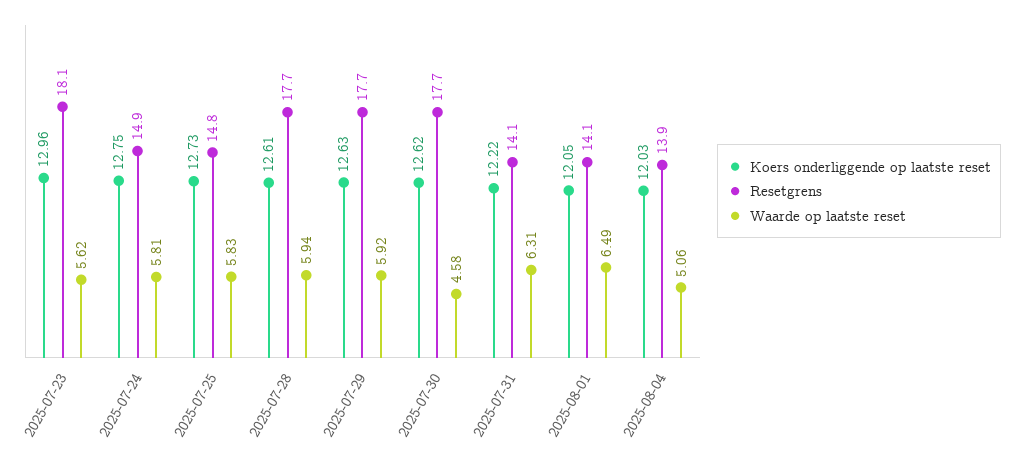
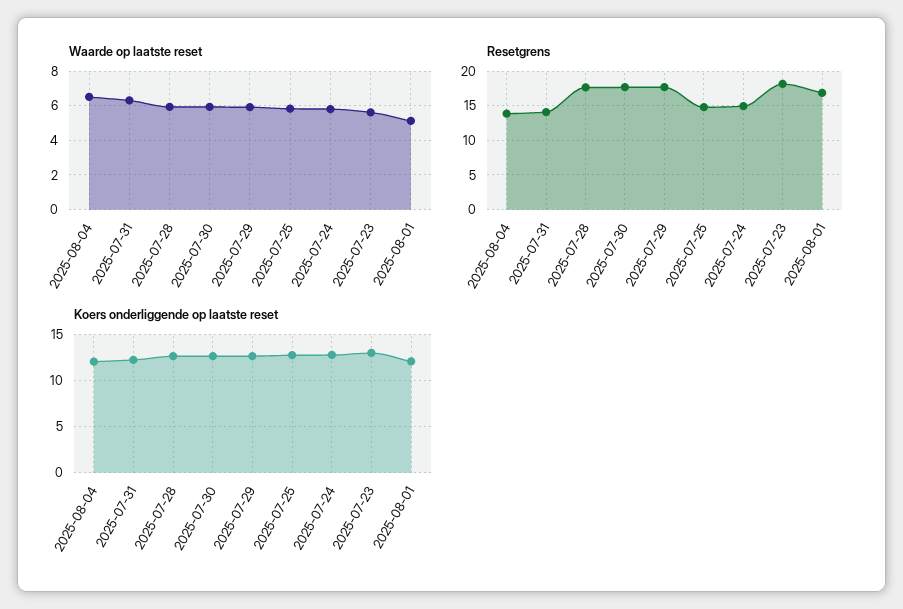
  {
    "Koers onderliggende op laatste reset": {
      "2025-07-23": 12.96,
      "2025-07-24": 12.75,
      "2025-07-25": 12.73,
      "2025-07-28": 12.61,
      "2025-07-29": 12.63,
      "2025-07-30": 12.62,
      "2025-07-31": 12.22,
      "2025-08-01": 12.05,
      "2025-08-04": 12.03
    },
    "Resetgrens": {
      "2025-07-23": 18.1,
      "2025-07-24": 14.9,
      "2025-07-25": 14.8,
      "2025-07-28": 17.7,
      "2025-07-29": 17.7,
      "2025-07-30": 17.7,
      "2025-07-31": 14.1,
-     "2025-08-01": 14.1,
+     "2025-08-01": 17,
      "2025-08-04": 13.9
    },
    "Waarde op laatste reset": {
      "2025-07-23": 5.62,
      "2025-07-24": 5.81,
      "2025-07-25": 5.83,
      "2025-07-28": 5.94,
      "2025-07-29": 5.92,
-     "2025-07-30": 4.58,
+     "2025-07-30": 6,
      "2025-07-31": 6.31,
-     "2025-08-01": 6.49,
+     "2025-08-01": 5,
-     "2025-08-04": 5.06
+     "2025-08-04": 6.5
    }
  }

